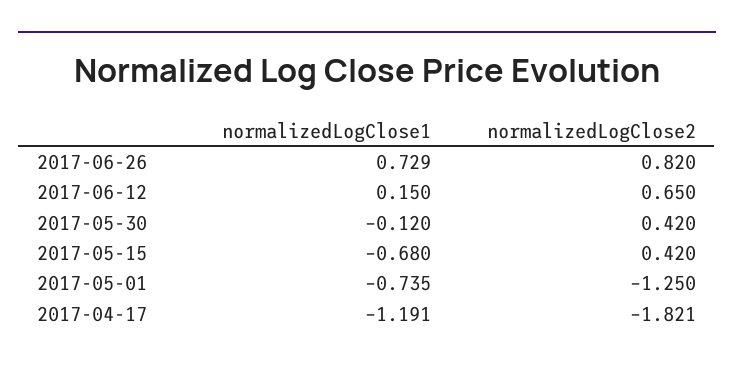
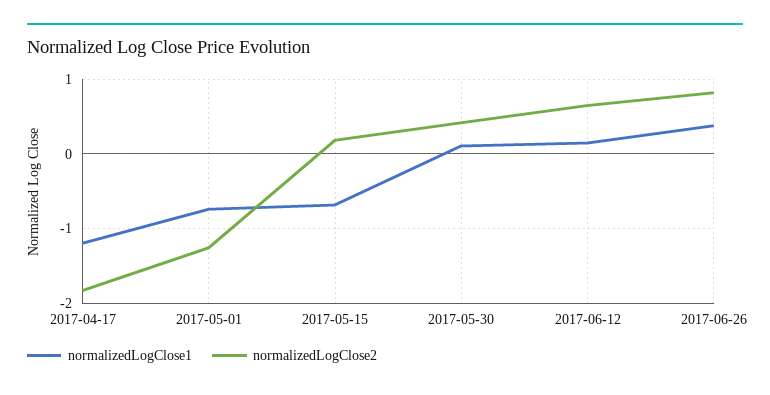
  {
    "normalizedLogClose1": {
-     "2017-06-26": 0.729,
+     "2017-06-26": 0.4,
      "2017-06-12": 0.15,
-     "2017-05-30": -0.12,
+     "2017-05-30": 0.1,
      "2017-05-15": -0.68,
      "2017-05-01": -0.735,
      "2017-04-17": -1.191
    },
    "normalizedLogClose2": {
      "2017-06-26": 0.82,
      "2017-06-12": 0.65,
      "2017-05-30": 0.42,
-     "2017-05-15": 0.42,
+     "2017-05-15": 0.2,
      "2017-05-01": -1.25,
      "2017-04-17": -1.821
    }
  }

